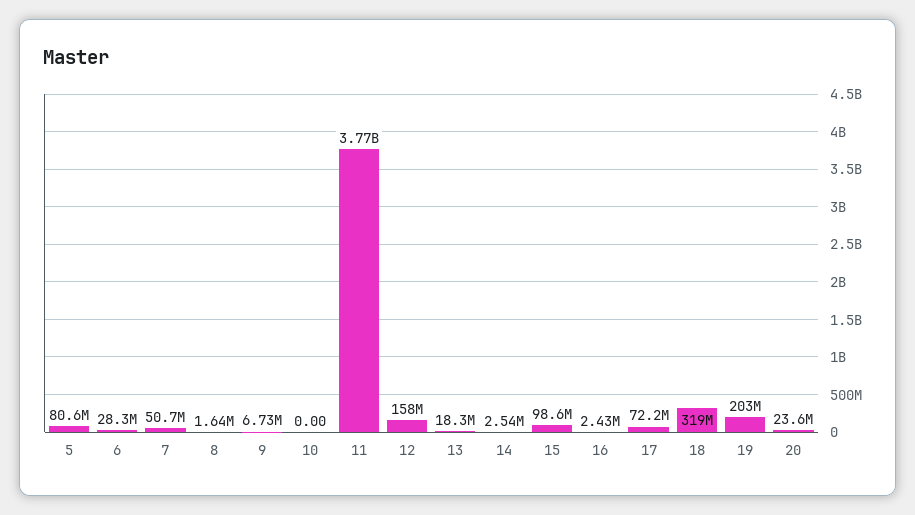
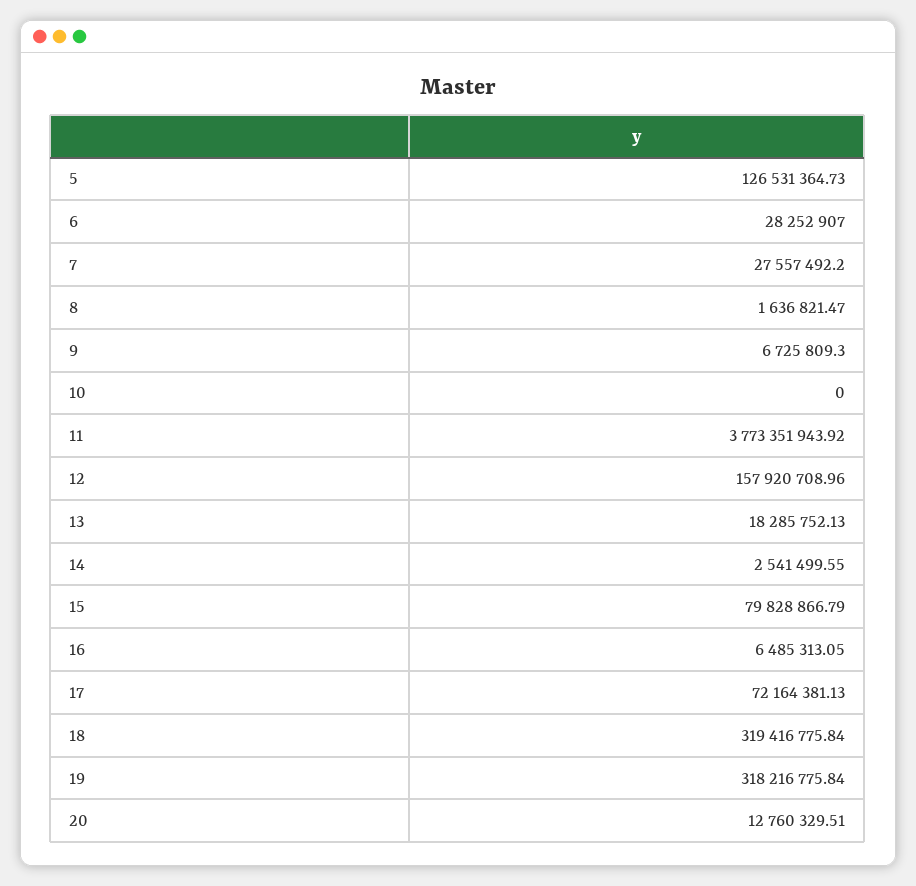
  {
-   "5": 80600000,
+   "5": 126531364.73,
    "6": 28252907,
-   "7": 50700000,
+   "7": 27557492.2,
    "8": 1636821.47,
    "9": 6725809.3,
    "10": 0,
    "11": 3773351943.92,
    "12": 157920708.96,
    "13": 18285752.13,
    "14": 2541499.55,
-   "15": 98600000,
+   "15": 79828866.79,
-   "16": 2430000,
+   "16": 6485313.05,
    "17": 72164381.13,
    "18": 319416775.84,
-   "19": 203000000,
+   "19": 318216775.84,
-   "20": 23600000
+   "20": 12760329.51
  }

